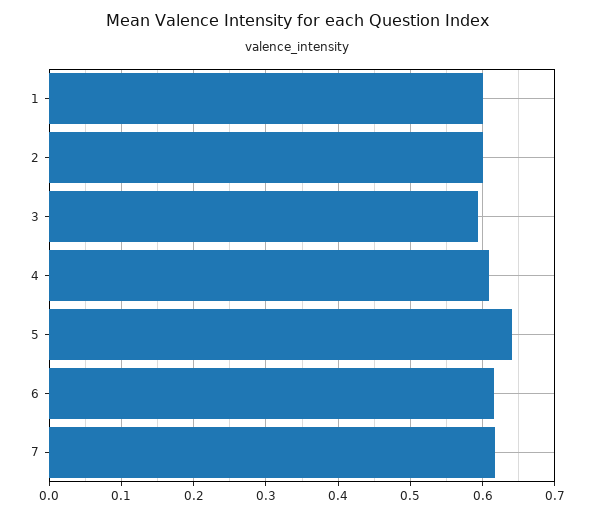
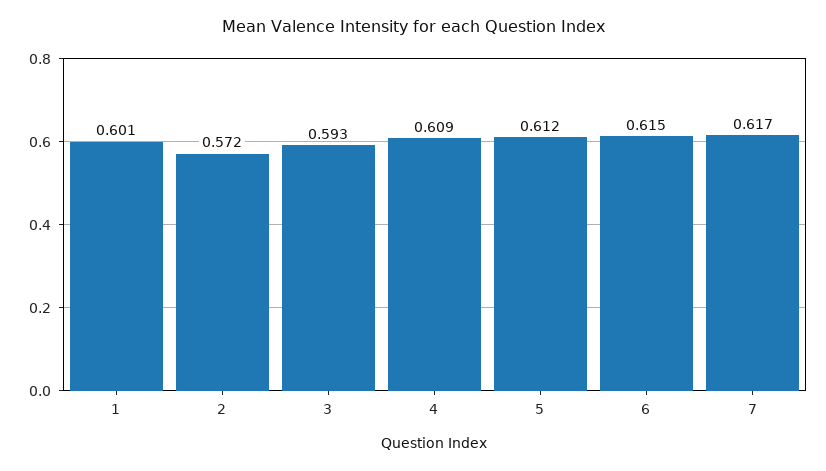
  {
    "1": 0.601,
-   "2": 0.6,
+   "2": 0.572,
    "3": 0.593,
    "4": 0.609,
-   "5": 0.64,
+   "5": 0.612,
    "6": 0.615,
    "7": 0.617
  }

